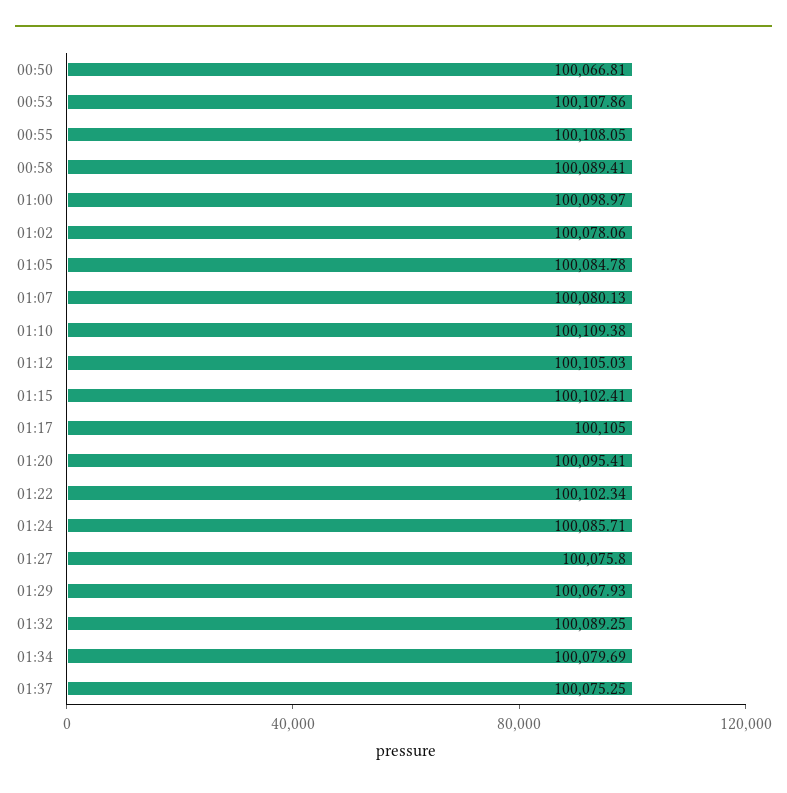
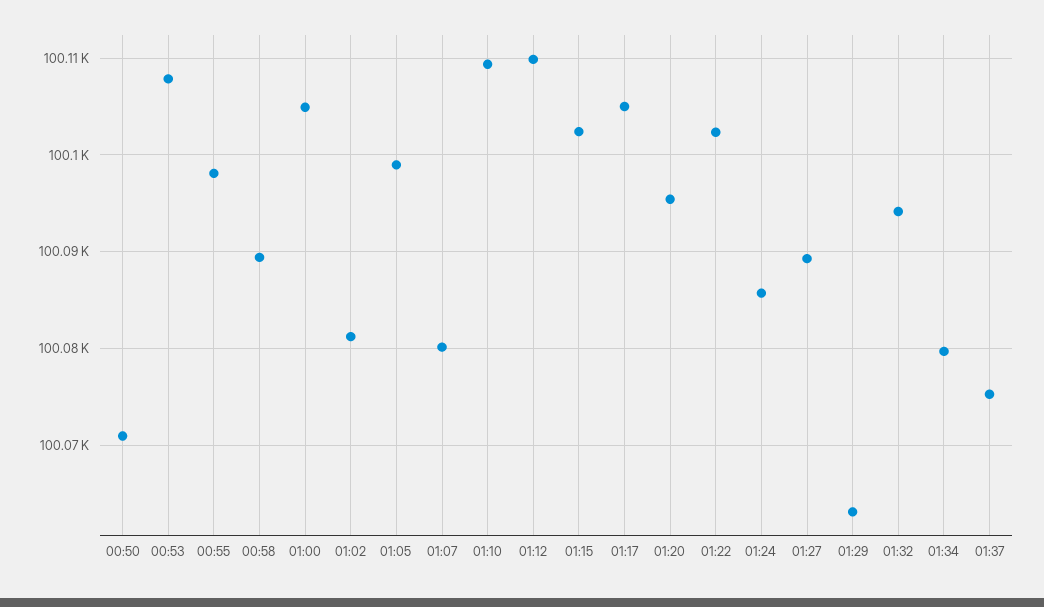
  {
-   "00:50": 100066.81,
+   "00:50": 100071,
    "00:53": 100107.86,
-   "00:55": 100108.05,
+   "00:55": 100098,
    "00:58": 100089.41,
-   "01:00": 100098.97,
+   "01:00": 100105,
-   "01:02": 100078.06,
+   "01:02": 100081,
-   "01:05": 100084.78,
+   "01:05": 100099,
    "01:07": 100080.13,
    "01:10": 100109.38,
-   "01:12": 100105.03,
+   "01:12": 100110,
    "01:15": 100102.41,
    "01:17": 100105,
    "01:20": 100095.41,
    "01:22": 100102.34,
    "01:24": 100085.71,
-   "01:27": 100075.8,
+   "01:27": 100089,
-   "01:29": 100067.93,
+   "01:29": 100063,
-   "01:32": 100089.25,
+   "01:32": 100094,
    "01:34": 100079.69,
    "01:37": 100075.25
  }

